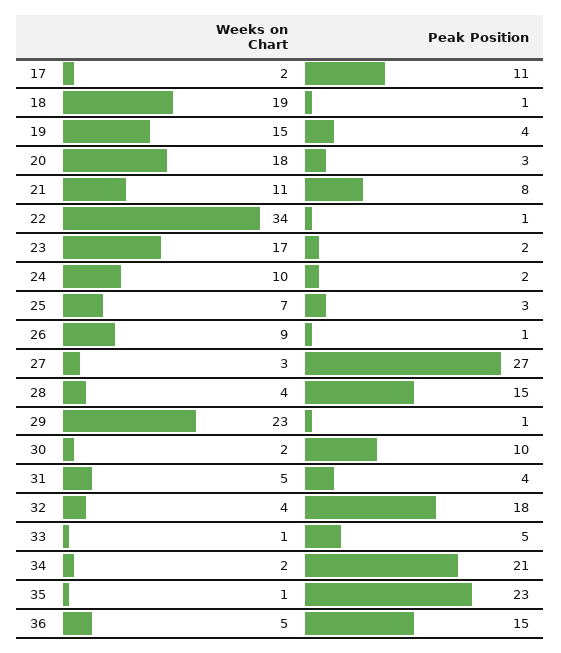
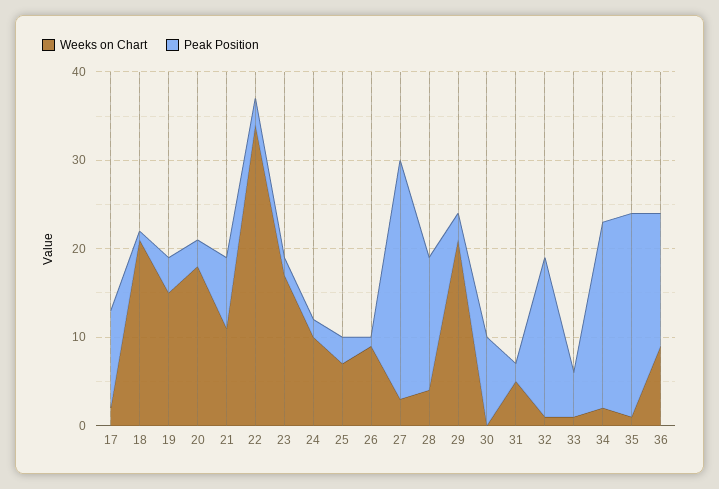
  {
    "Weeks on Chart": {
      "17": 2,
-     "18": 19,
+     "18": 21,
      "19": 15,
      "20": 18,
      "21": 11,
      "22": 34,
      "23": 17,
      "24": 10,
      "25": 7,
      "26": 9,
      "27": 3,
      "28": 4,
-     "29": 23,
+     "29": 21,
-     "30": 2,
+     "30": 0,
      "31": 5,
-     "32": 4,
+     "32": 1,
      "33": 1,
      "34": 2,
      "35": 1,
-     "36": 5
+     "36": 9
    },
    "Peak Position": {
      "17": 11,
      "18": 1,
      "19": 4,
      "20": 3,
      "21": 8,
-     "22": 1,
+     "22": 3,
      "23": 2,
      "24": 2,
      "25": 3,
      "26": 1,
      "27": 27,
      "28": 15,
-     "29": 1,
+     "29": 3,
      "30": 10,
-     "31": 4,
+     "31": 2,
      "32": 18,
      "33": 5,
      "34": 21,
      "35": 23,
      "36": 15
    }
  }

